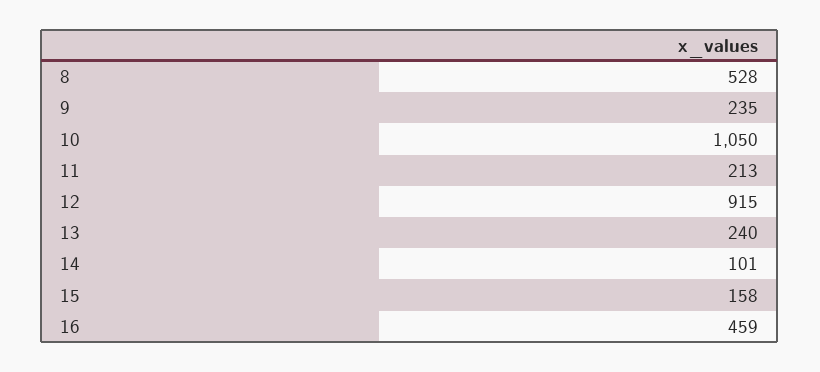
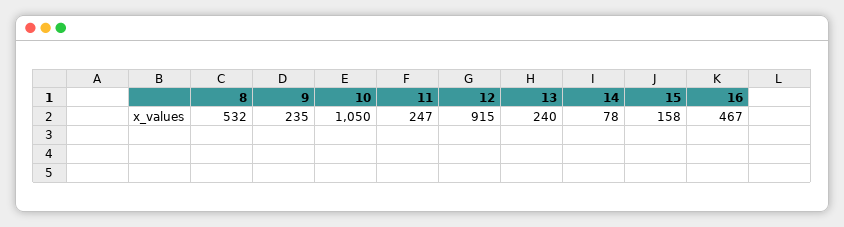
  {
-   "8": 528,
+   "8": 532,
    "9": 235,
    "10": 1050,
-   "11": 213,
+   "11": 247,
    "12": 915,
    "13": 240,
-   "14": 101,
+   "14": 78,
    "15": 158,
-   "16": 459
+   "16": 467
  }

